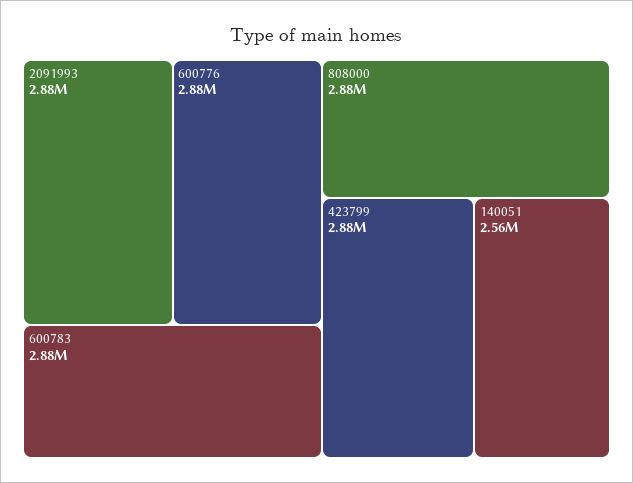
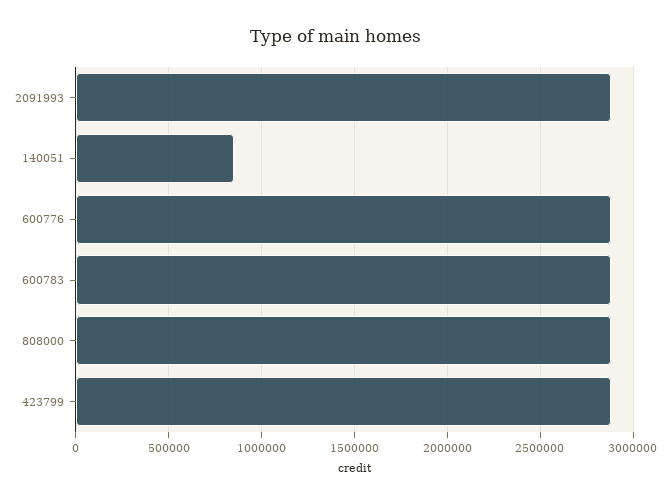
  {
    "2091993": 2880000,
    "600776": 2880000,
    "600783": 2880000,
    "808000": 2880000,
    "423799": 2880000,
-   "140051": 2560000
+   "140051": 850000
  }

